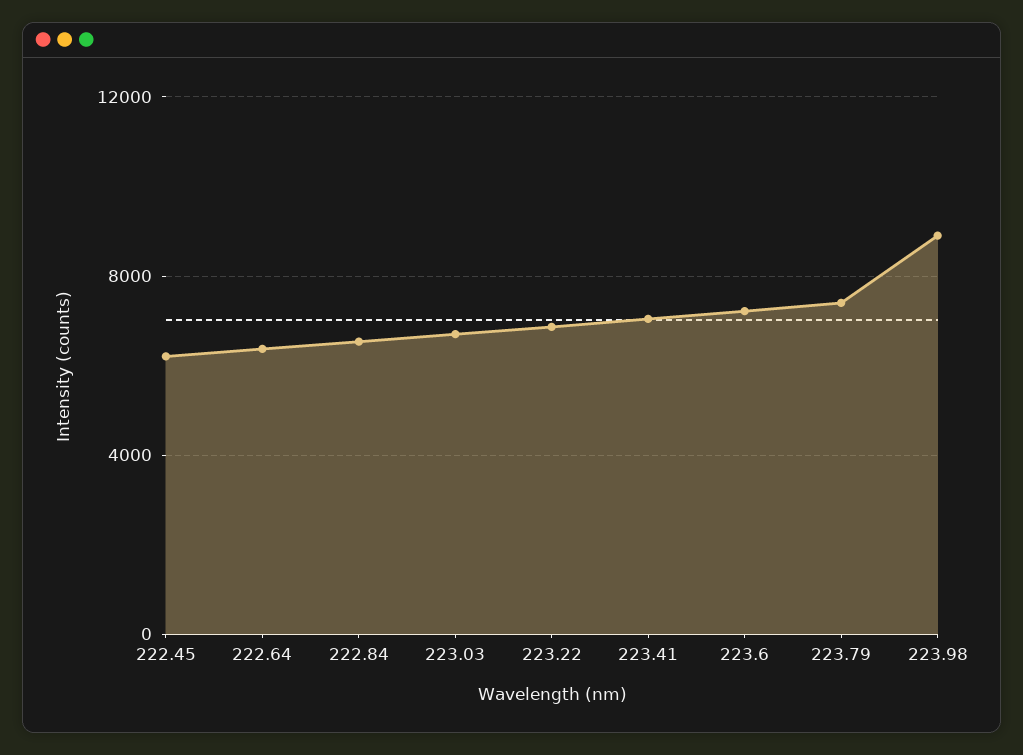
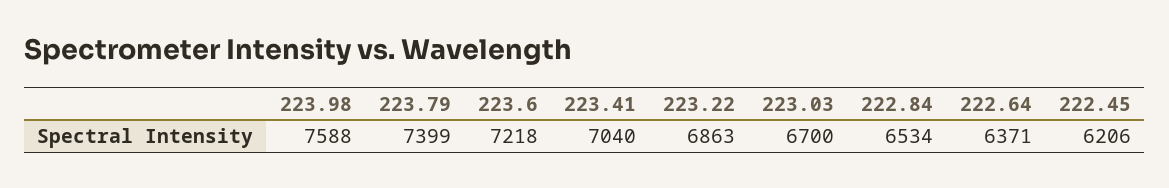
  {
    "222.45": 6206,
    "222.64": 6371,
    "222.84": 6534,
    "223.03": 6700,
    "223.22": 6863,
    "223.41": 7040,
    "223.6": 7218,
    "223.79": 7399,
-   "223.98": 9000
+   "223.98": 7588
  }

